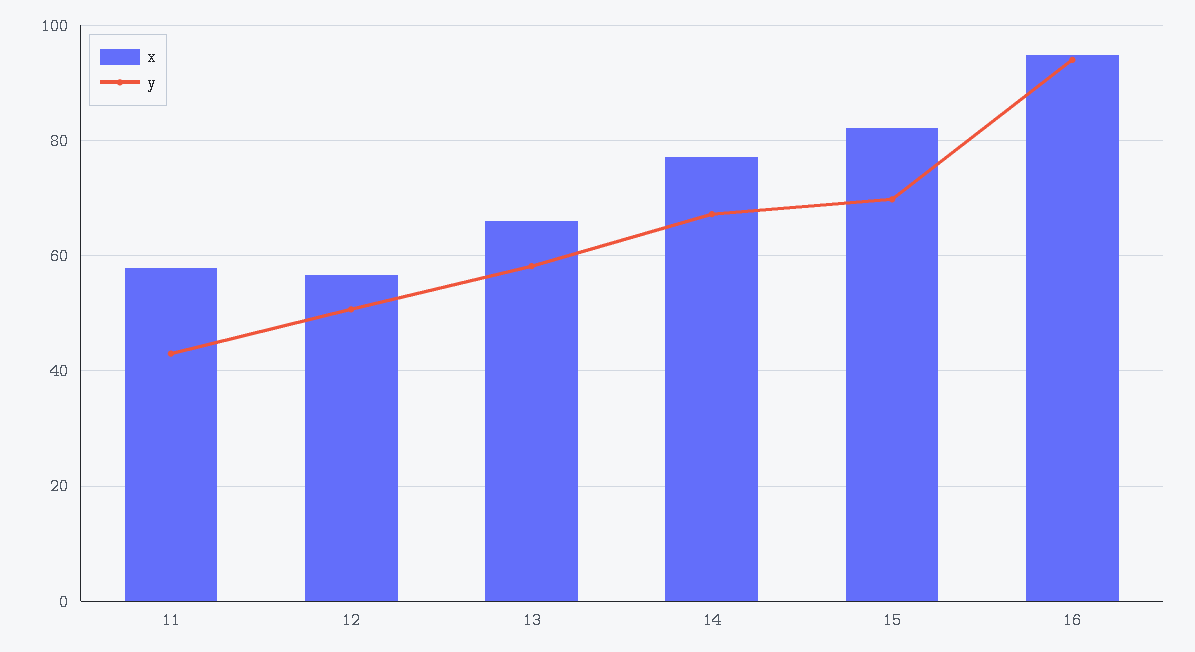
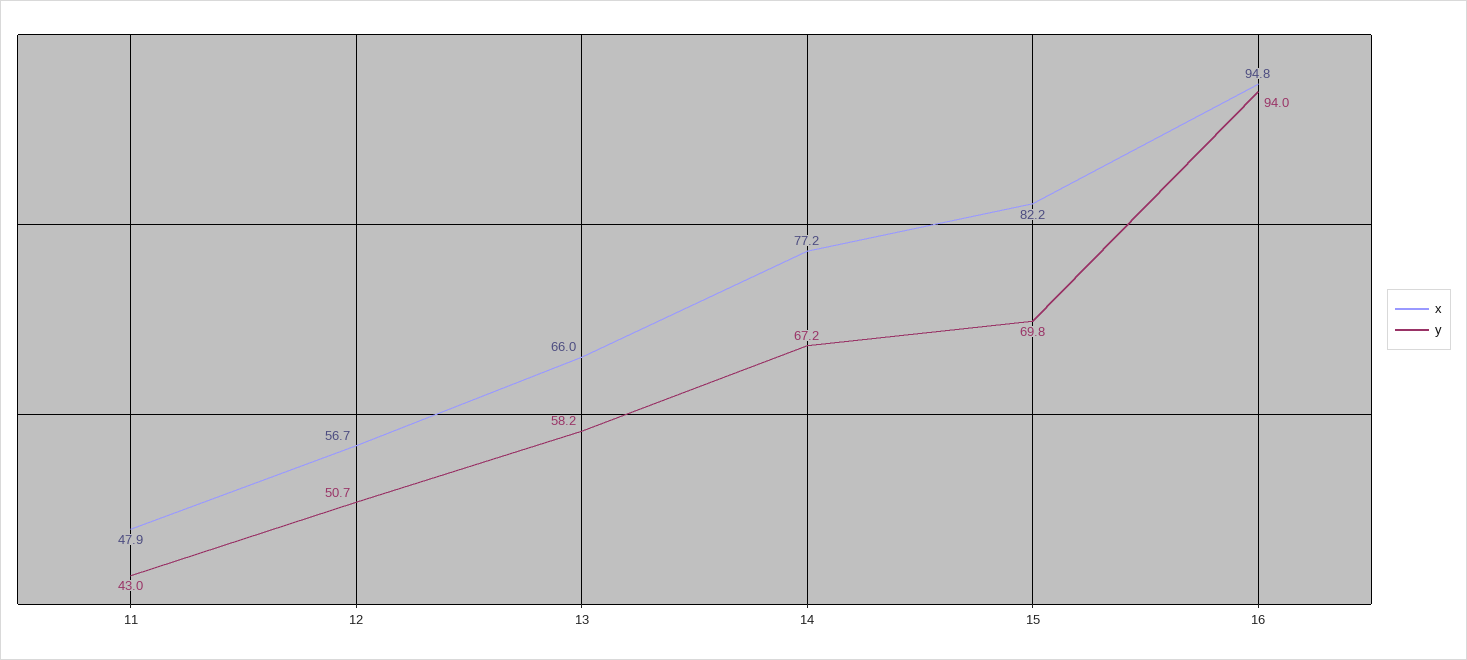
  {
    "x": {
-     "11": 58,
+     "11": 47.9,
      "12": 56.7,
      "13": 66,
      "14": 77.2,
      "15": 82.2,
      "16": 94.8
    },
    "y": {
      "11": 43,
      "12": 50.7,
      "13": 58.2,
      "14": 67.2,
      "15": 69.8,
      "16": 94
    }
  }

